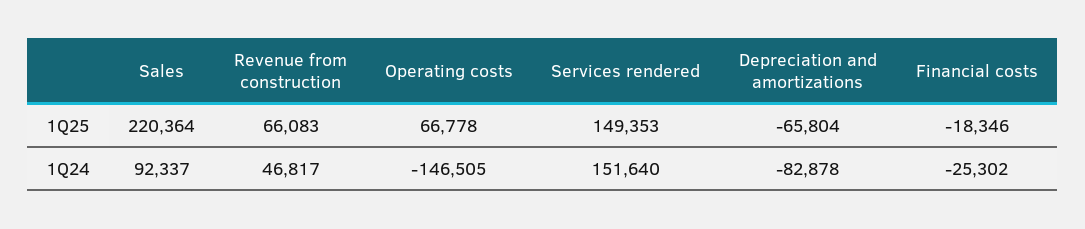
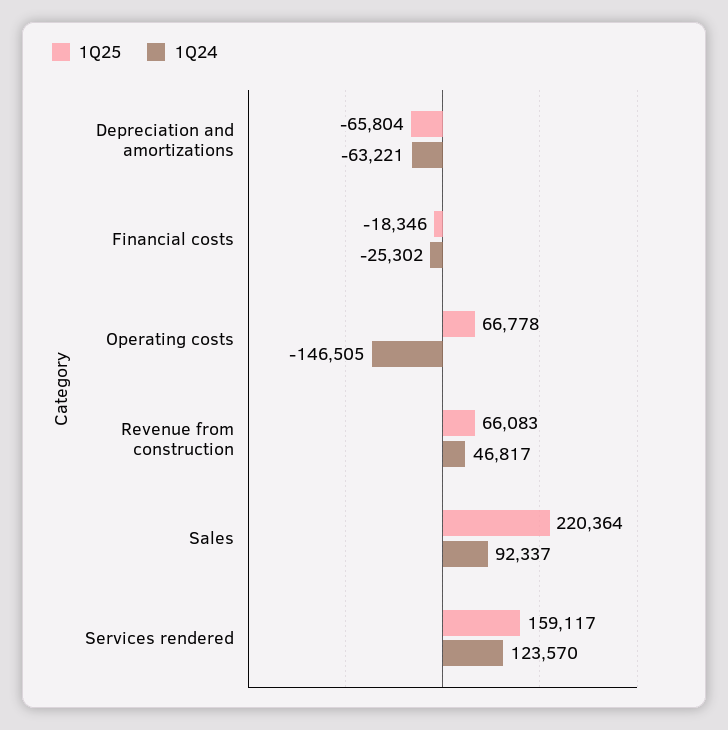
  {
    "1Q25": {
      "Sales": 220364,
      "Revenue from construction": 66083,
      "Operating costs": 66778,
-     "Services rendered": 149353,
+     "Services rendered": 159117,
      "Depreciation and amortizations": -65804,
      "Financial costs": -18346
    },
    "1Q24": {
      "Sales": 92337,
      "Revenue from construction": 46817,
      "Operating costs": -146505,
-     "Services rendered": 151640,
+     "Services rendered": 123570,
-     "Depreciation and amortizations": -82878,
+     "Depreciation and amortizations": -63221,
      "Financial costs": -25302
    }
  }

